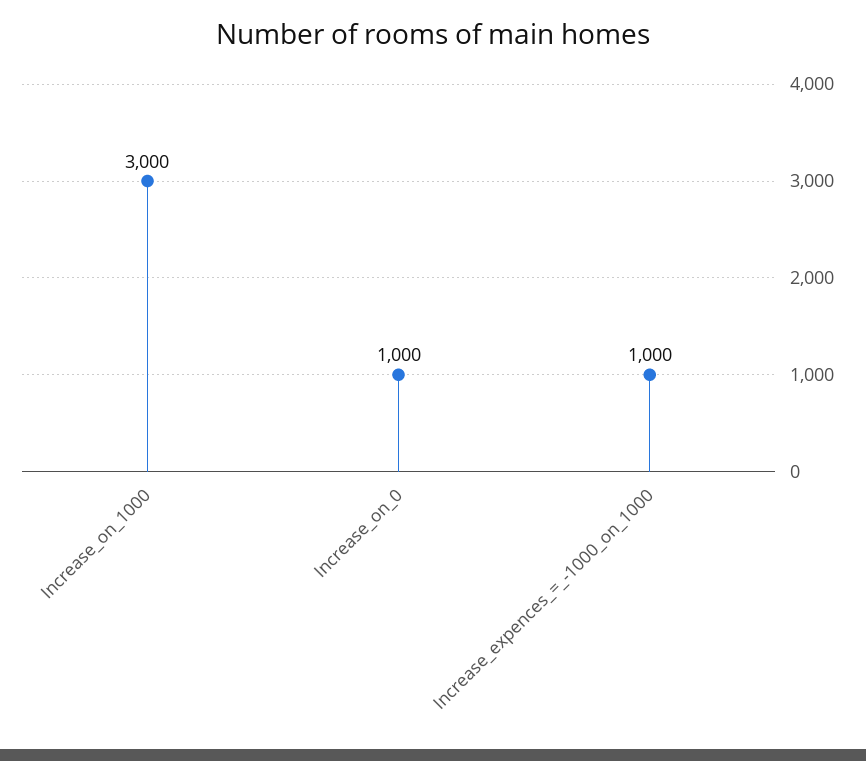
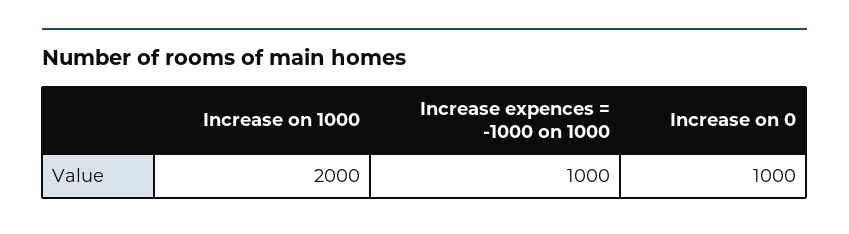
  {
-   "Increase_on_1000": 3000,
+   "Increase_on_1000": 2000,
    "Increase_on_0": 1000,
    "Increase_expences_=_-1000_on_1000": 1000
  }

